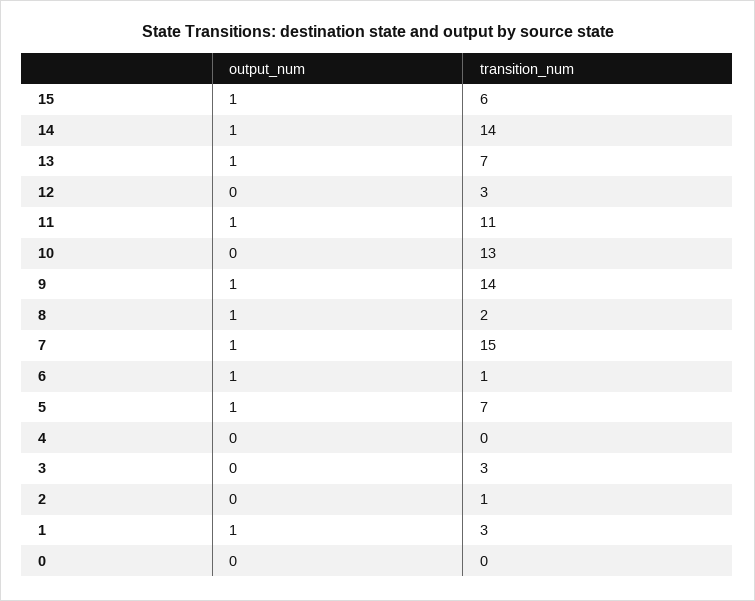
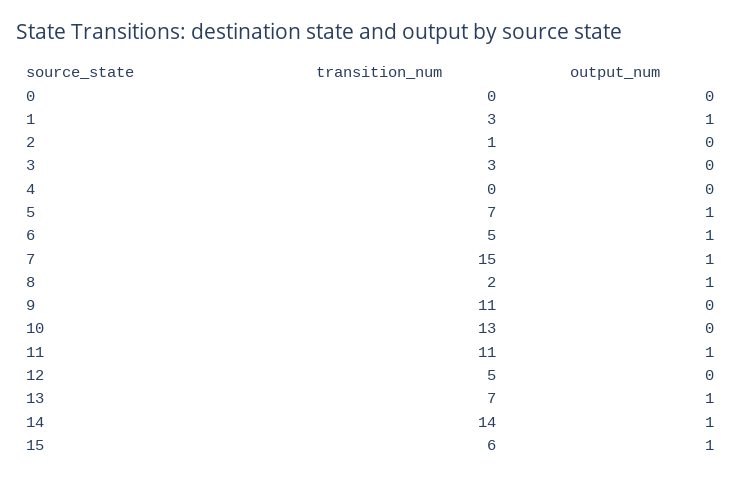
  {
    "output_num": {
      "15": 1,
      "14": 1,
      "13": 1,
      "12": 0,
      "11": 1,
      "10": 0,
-     "9": 1,
+     "9": 0,
      "8": 1,
      "7": 1,
      "6": 1,
      "5": 1,
      "4": 0,
      "3": 0,
      "2": 0,
      "1": 1,
      "0": 0
    },
    "transition_num": {
      "15": 6,
      "14": 14,
      "13": 7,
-     "12": 3,
+     "12": 5,
      "11": 11,
      "10": 13,
-     "9": 14,
+     "9": 11,
      "8": 2,
      "7": 15,
-     "6": 1,
+     "6": 5,
      "5": 7,
      "4": 0,
      "3": 3,
      "2": 1,
      "1": 3,
      "0": 0
    }
  }

